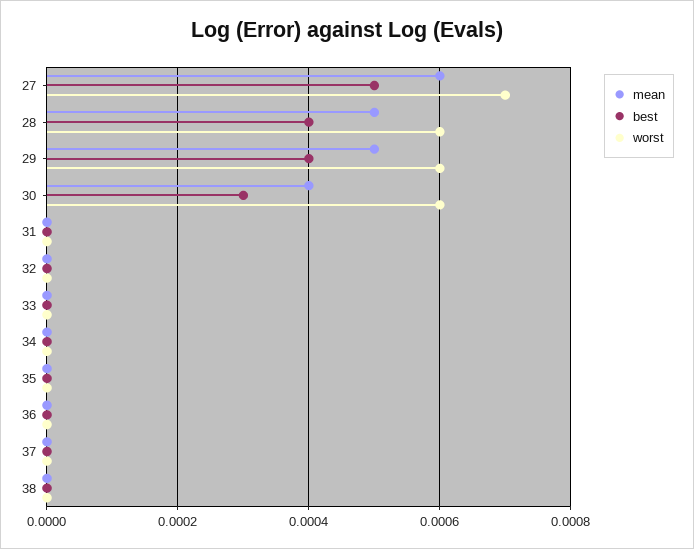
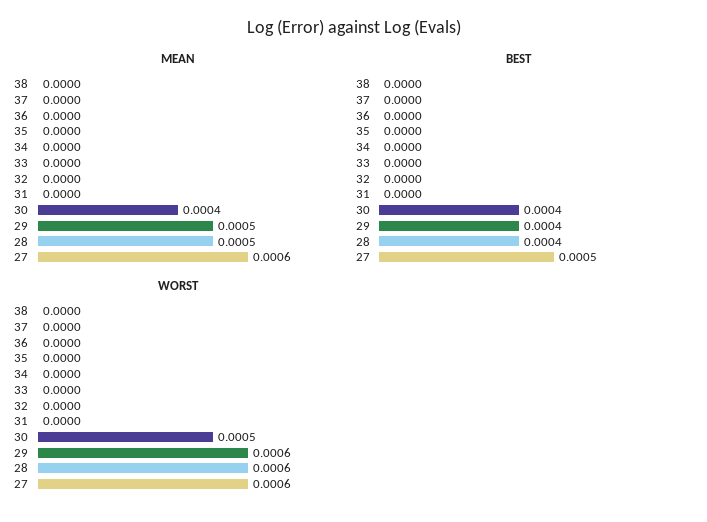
  {
    "mean": {
      "27": 0.0006,
      "28": 0.0005,
      "29": 0.0005,
      "30": 0.0004,
      "31": 0,
      "32": 0,
      "33": 0,
      "34": 0,
      "35": 0,
      "36": 0,
      "37": 0,
      "38": 0
    },
    "best": {
      "27": 0.0005,
      "28": 0.0004,
      "29": 0.0004,
-     "30": 0.0003,
+     "30": 0.0004,
      "31": 0,
      "32": 0,
      "33": 0,
      "34": 0,
      "35": 0,
      "36": 0,
      "37": 0,
      "38": 0
    },
    "worst": {
-     "27": 0.0007,
+     "27": 0.0006,
      "28": 0.0006,
      "29": 0.0006,
-     "30": 0.0006,
+     "30": 0.0005,
      "31": 0,
      "32": 0,
      "33": 0,
      "34": 0,
      "35": 0,
      "36": 0,
      "37": 0,
      "38": 0
    }
  }

